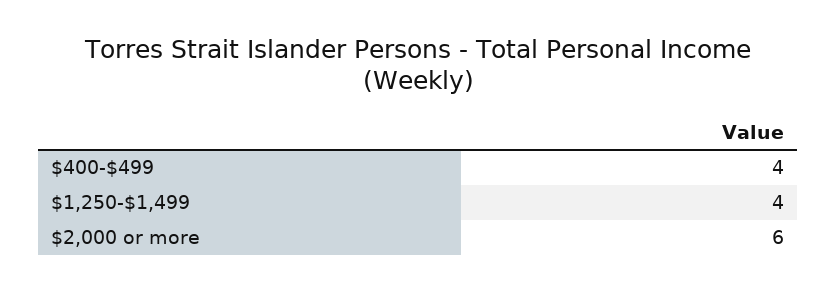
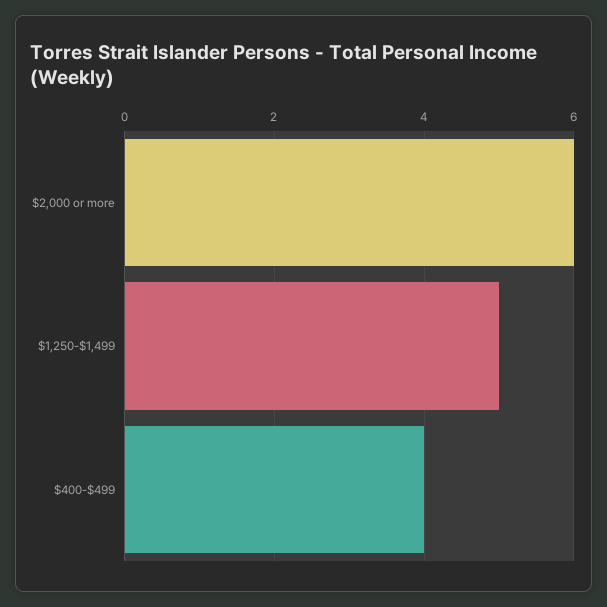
  {
    "$400-$499": 4,
-   "$1,250-$1,499": 4,
+   "$1,250-$1,499": 5,
    "$2,000 or more": 6
  }

